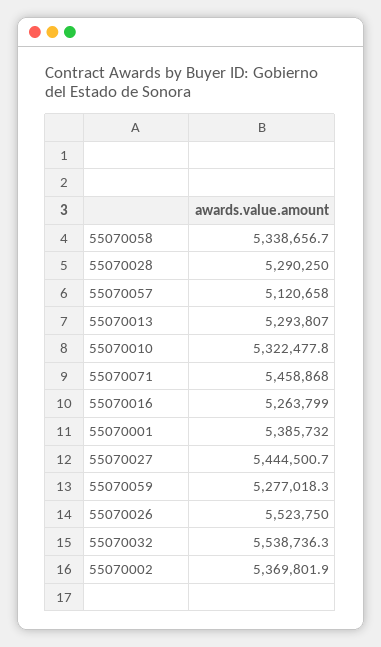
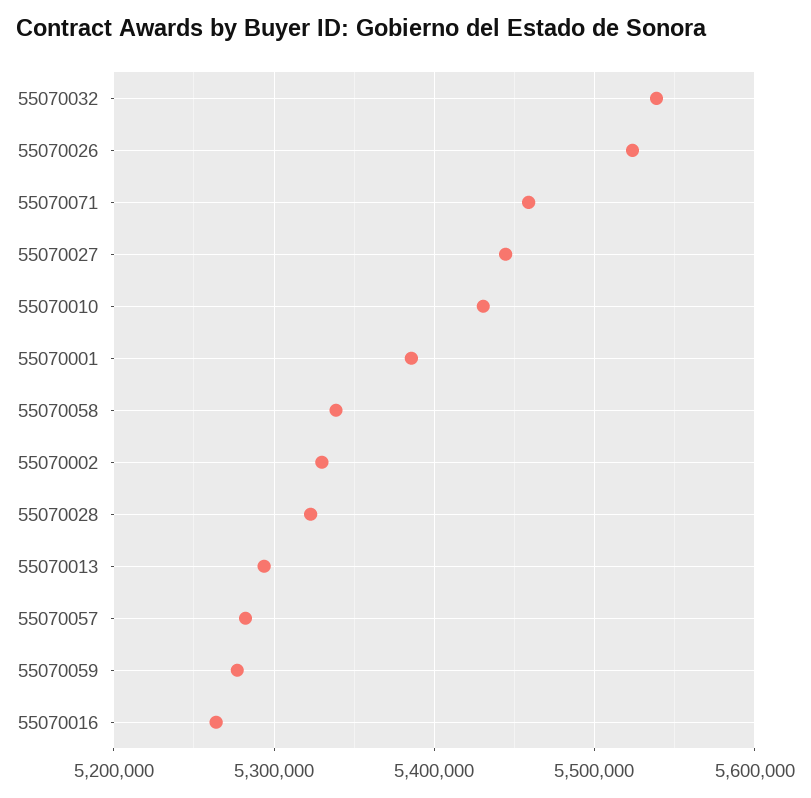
  {
    "55070058": 5338656.7,
-   "55070028": 5290250,
+   "55070028": 5320000,
-   "55070057": 5120658,
+   "55070057": 5280000,
    "55070013": 5293807,
-   "55070010": 5322477.8,
+   "55070010": 5430000,
    "55070071": 5458868,
    "55070016": 5263799,
    "55070001": 5385732,
    "55070027": 5444500.7,
    "55070059": 5277018.3,
    "55070026": 5523750,
    "55070032": 5538736.3,
-   "55070002": 5369801.9
+   "55070002": 5330000
  }

